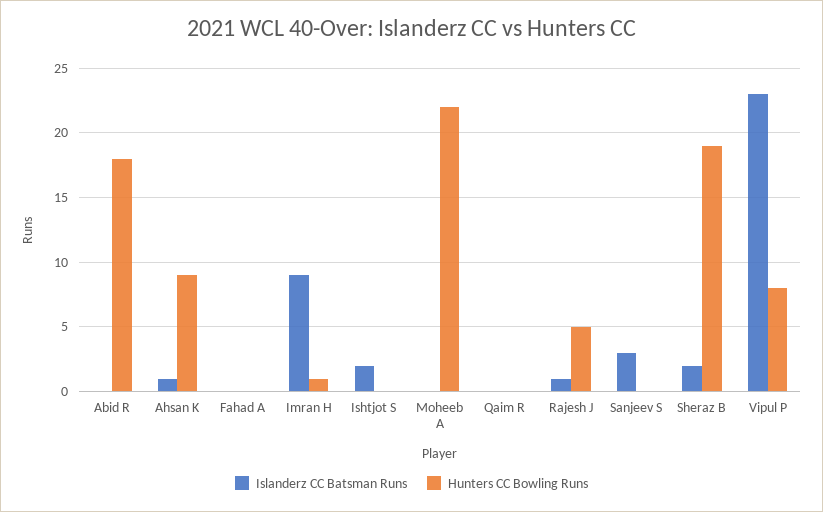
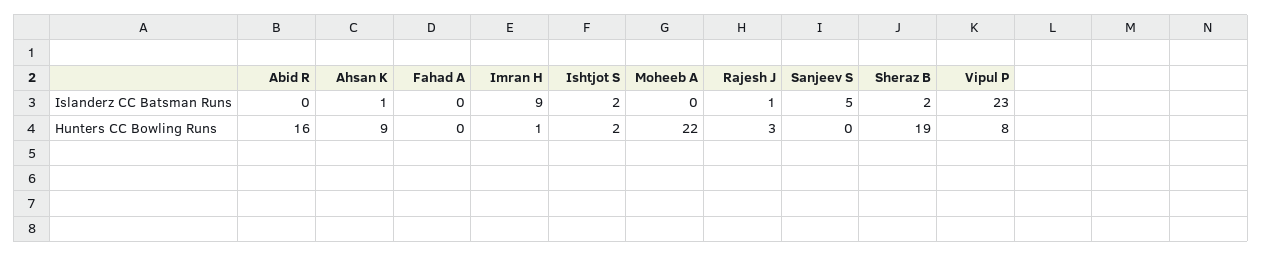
  {
    "Islanderz CC Batsman Runs": {
      "Abid R": 0,
      "Ahsan K": 1,
      "Fahad A": 0,
      "Imran H": 9,
      "Ishtjot S": 2,
      "Moheeb A": 0,
-     "Qaim R": 0,
      "Rajesh J": 1,
-     "Sanjeev S": 3,
+     "Sanjeev S": 5,
      "Sheraz B": 2,
      "Vipul P": 23
    },
    "Hunters CC Bowling Runs": {
-     "Abid R": 18,
+     "Abid R": 16,
      "Ahsan K": 9,
      "Fahad A": 0,
      "Imran H": 1,
-     "Ishtjot S": 0,
+     "Ishtjot S": 2,
      "Moheeb A": 22,
-     "Qaim R": 0,
-     "Rajesh J": 5,
+     "Rajesh J": 3,
      "Sanjeev S": 0,
      "Sheraz B": 19,
      "Vipul P": 8
    }
  }

